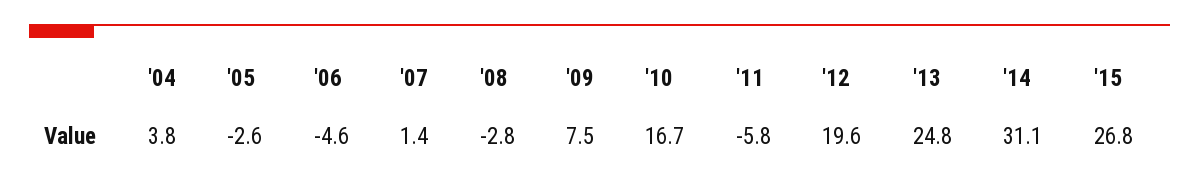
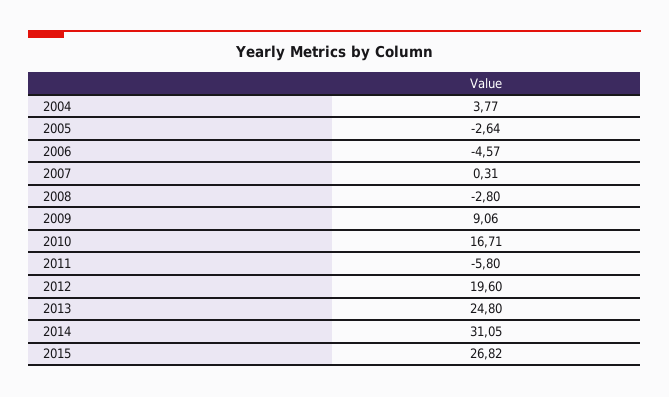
  {
    "'04": 3.77,
    "'05": -2.64,
    "'06": -4.57,
-   "'07": 1.4,
+   "'07": 0.31,
    "'08": -2.8,
-   "'09": 7.5,
+   "'09": 9.06,
    "'10": 16.71,
    "'11": -5.8,
    "'12": 19.6,
    "'13": 24.8,
    "'14": 31.05,
    "'15": 26.82
  }

